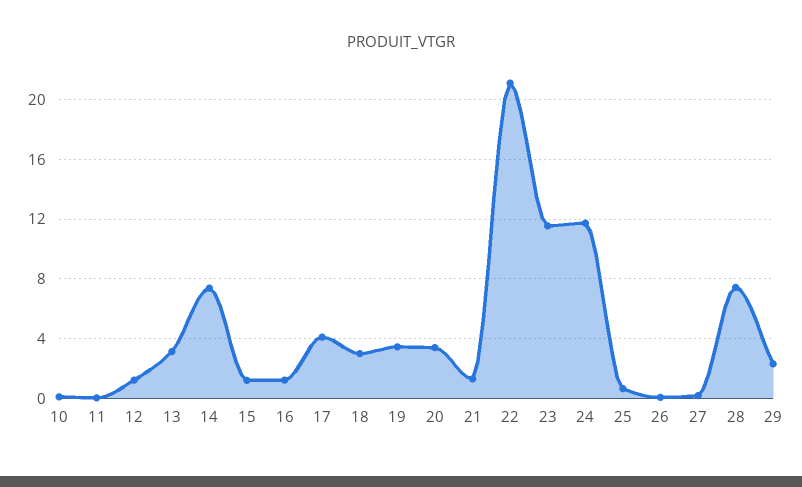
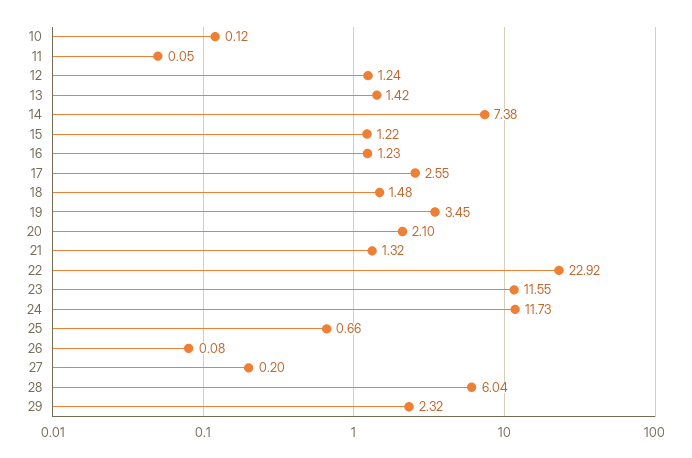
  {
    "10": 0.12,
    "11": 0.05,
    "12": 1.24,
-   "13": 3,
+   "13": 1.42,
    "14": 7.38,
    "15": 1.22,
    "16": 1.23,
-   "17": 4,
+   "17": 2.55,
-   "18": 3,
+   "18": 1.48,
    "19": 3.45,
-   "20": 3.5,
+   "20": 2.1,
    "21": 1.32,
-   "22": 21,
+   "22": 22.92,
    "23": 11.55,
    "24": 11.73,
    "25": 0.66,
    "26": 0.08,
    "27": 0.2,
-   "28": 7.5,
+   "28": 6.04,
    "29": 2.32
  }

